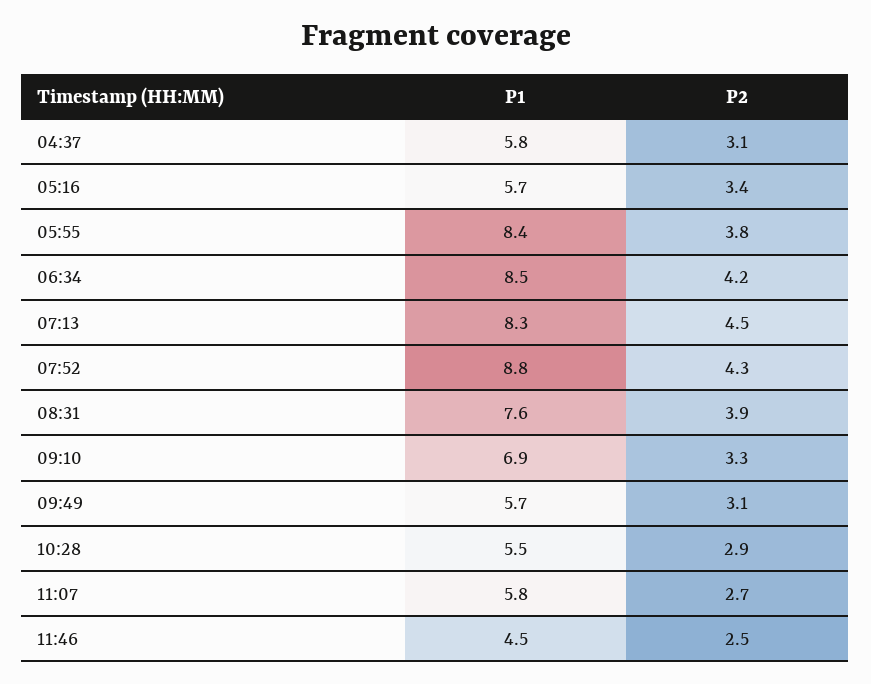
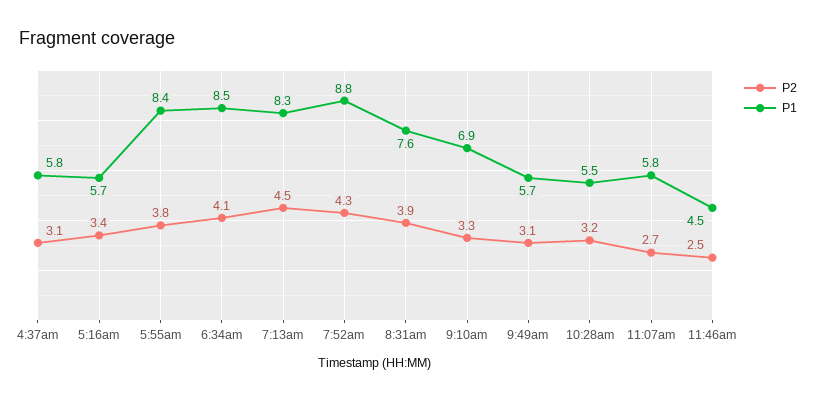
  {
    "P1": {
      "04:37": 5.8,
      "05:16": 5.7,
      "05:55": 8.4,
      "06:34": 8.5,
      "07:13": 8.3,
      "07:52": 8.8,
      "08:31": 7.6,
      "09:10": 6.9,
      "09:49": 5.7,
      "10:28": 5.5,
      "11:07": 5.8,
      "11:46": 4.5
    },
    "P2": {
      "04:37": 3.1,
      "05:16": 3.4,
      "05:55": 3.8,
-     "06:34": 4.2,
+     "06:34": 4.1,
      "07:13": 4.5,
      "07:52": 4.3,
      "08:31": 3.9,
      "09:10": 3.3,
      "09:49": 3.1,
-     "10:28": 2.9,
+     "10:28": 3.2,
      "11:07": 2.7,
      "11:46": 2.5
    }
  }

